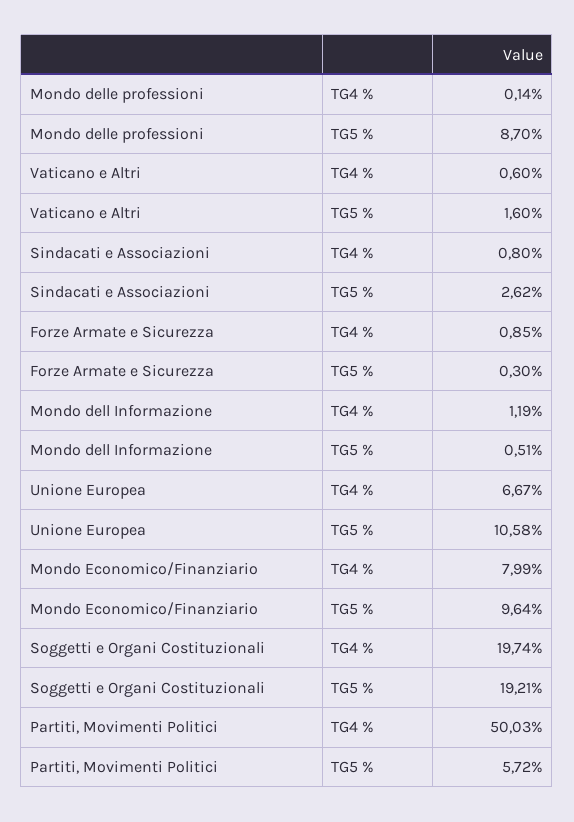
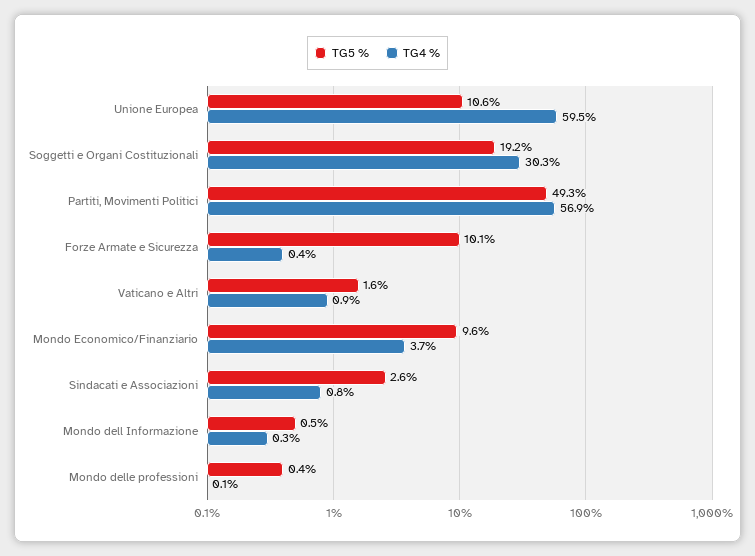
  {
    "TG4 %": {
      "Mondo delle professioni": 0.14,
-     "Vaticano e Altri": 0.6,
+     "Vaticano e Altri": 0.9,
      "Sindacati e Associazioni": 0.8,
-     "Forze Armate e Sicurezza": 0.85,
+     "Forze Armate e Sicurezza": 0.4,
-     "Mondo dell Informazione": 1.19,
+     "Mondo dell Informazione": 0.3,
-     "Unione Europea": 6.67,
+     "Unione Europea": 59.5,
-     "Mondo Economico/Finanziario": 7.99,
+     "Mondo Economico/Finanziario": 3.7,
-     "Soggetti e Organi Costituzionali": 19.74,
+     "Soggetti e Organi Costituzionali": 30.3,
-     "Partiti, Movimenti Politici": 50.03
+     "Partiti, Movimenti Politici": 56.9
    },
    "TG5 %": {
-     "Mondo delle professioni": 8.7,
+     "Mondo delle professioni": 0.4,
      "Vaticano e Altri": 1.6,
      "Sindacati e Associazioni": 2.62,
-     "Forze Armate e Sicurezza": 0.3,
+     "Forze Armate e Sicurezza": 10.1,
      "Mondo dell Informazione": 0.51,
      "Unione Europea": 10.58,
      "Mondo Economico/Finanziario": 9.64,
      "Soggetti e Organi Costituzionali": 19.21,
-     "Partiti, Movimenti Politici": 5.72
+     "Partiti, Movimenti Politici": 49.3
    }
  }

